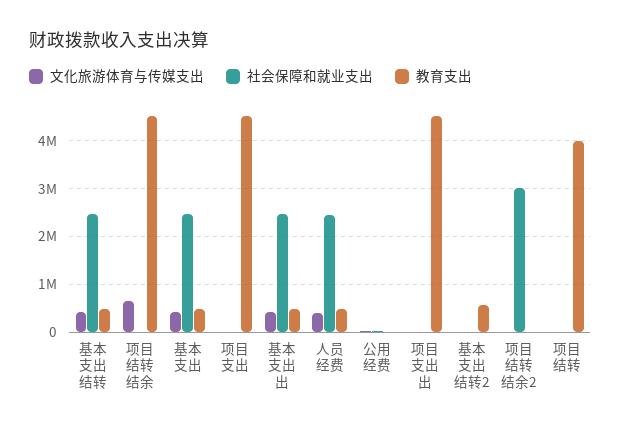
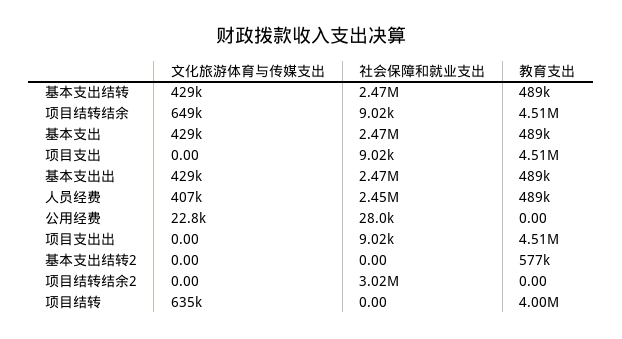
  {
    "文化旅游体育与传媒支出": {
      "基本支出结转": 429000,
      "项目结转结余": 649000,
      "基本支出": 429000,
      "项目支出": 0,
      "基本支出出": 429000,
      "人员经费": 407000,
      "公用经费": 22800,
      "项目支出出": 0,
      "基本支出结转2": 0,
      "项目结转结余2": 0,
-     "项目结转": 0
+     "项目结转": 635000
    },
    "社会保障和就业支出": {
      "基本支出结转": 2470000,
      "项目结转结余": 9020,
      "基本支出": 2470000,
      "项目支出": 9020,
      "基本支出出": 2470000,
      "人员经费": 2450000,
      "公用经费": 28000,
      "项目支出出": 9020,
      "基本支出结转2": 0,
      "项目结转结余2": 3020000,
      "项目结转": 0
    },
    "教育支出": {
      "基本支出结转": 489000,
      "项目结转结余": 4510000,
      "基本支出": 489000,
      "项目支出": 4510000,
      "基本支出出": 489000,
      "人员经费": 489000,
      "公用经费": 0,
      "项目支出出": 4510000,
      "基本支出结转2": 577000,
      "项目结转结余2": 0,
      "项目结转": 4000000
    }
  }

